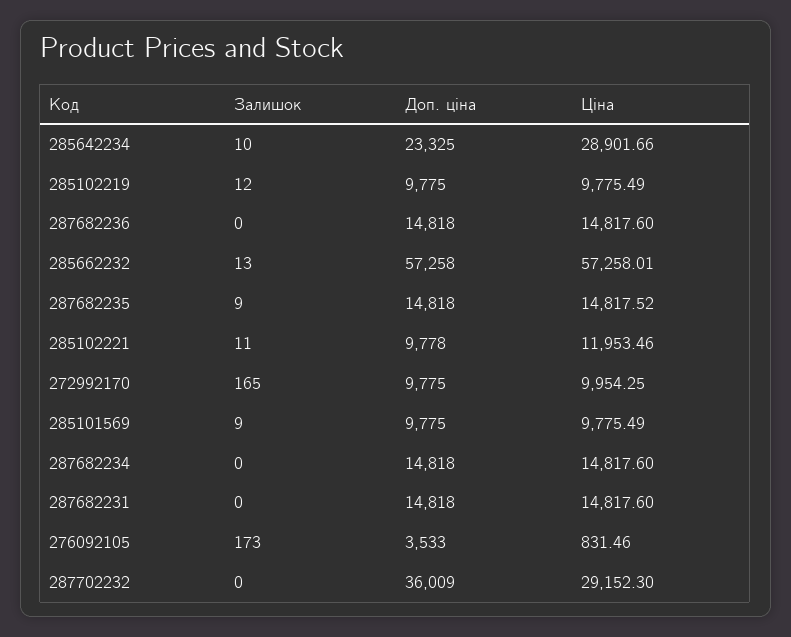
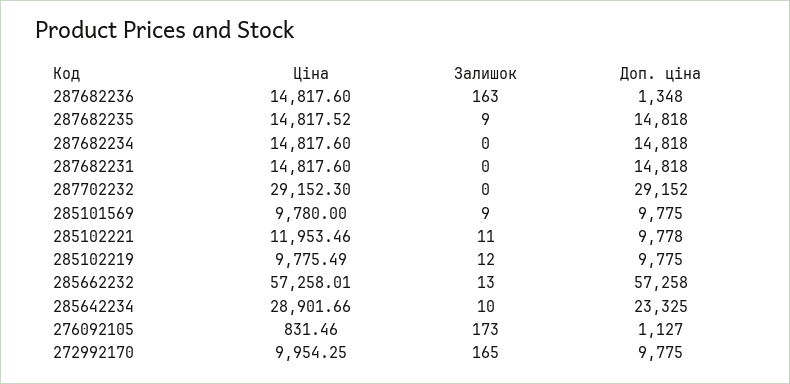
  {
    "Залишок": {
      "285642234": 10,
      "285102219": 12,
-     "287682236": 0,
+     "287682236": 163,
      "285662232": 13,
      "287682235": 9,
      "285102221": 11,
      "272992170": 165,
      "285101569": 9,
      "287682234": 0,
      "287682231": 0,
      "276092105": 173,
      "287702232": 0
    },
    "Доп. ціна": {
      "285642234": 23325,
      "285102219": 9775,
-     "287682236": 14818,
+     "287682236": 1348,
      "285662232": 57258,
      "287682235": 14818,
      "285102221": 9778,
      "272992170": 9775,
      "285101569": 9775,
      "287682234": 14818,
      "287682231": 14818,
-     "276092105": 3533,
+     "276092105": 1127,
-     "287702232": 36009
+     "287702232": 29152
    },
    "Ціна": {
      "285642234": 28901.66,
      "285102219": 9775.49,
      "287682236": 14817.6,
      "285662232": 57258.01,
      "287682235": 14817.52,
      "285102221": 11953.46,
      "272992170": 9954.25,
-     "285101569": 9775.49,
+     "285101569": 9780,
      "287682234": 14817.6,
      "287682231": 14817.6,
      "276092105": 831.46,
      "287702232": 29152.3
    }
  }

